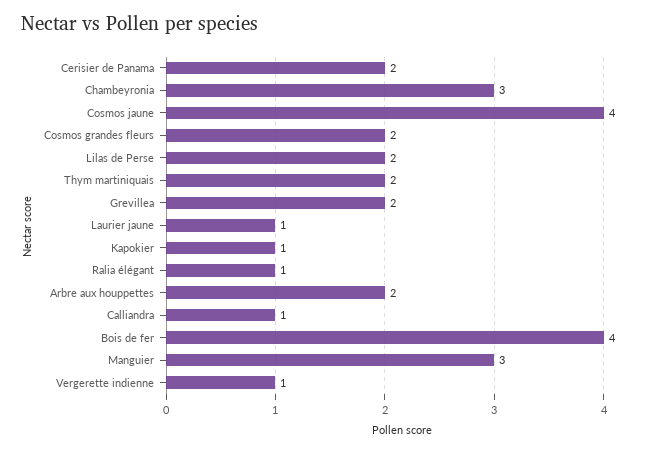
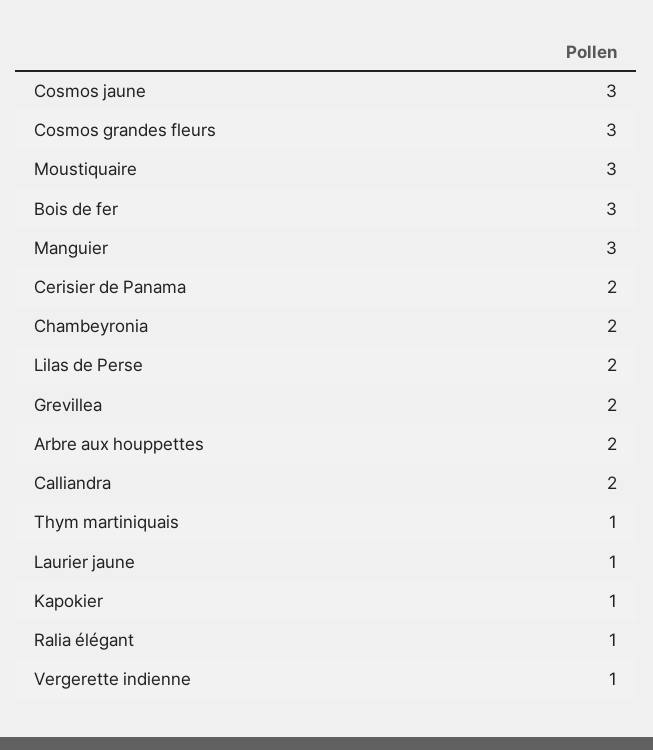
  {
    "Cerisier de Panama": 2,
-   "Chambeyronia": 3,
+   "Chambeyronia": 2,
-   "Cosmos jaune": 4,
+   "Cosmos jaune": 3,
-   "Cosmos grandes fleurs": 2,
+   "Cosmos grandes fleurs": 3,
    "Lilas de Perse": 2,
-   "Thym martiniquais": 2,
+   "Thym martiniquais": 1,
    "Grevillea": 2,
    "Laurier jaune": 1,
    "Kapokier": 1,
    "Ralia élégant": 1,
    "Arbre aux houppettes": 2,
-   "Calliandra": 1,
+   "Calliandra": 2,
-   "Bois de fer": 4,
+   "Bois de fer": 3,
    "Manguier": 3,
-   "Vergerette indienne": 1
+   "Vergerette indienne": 1,
+   "Moustiquaire": 3
  }

